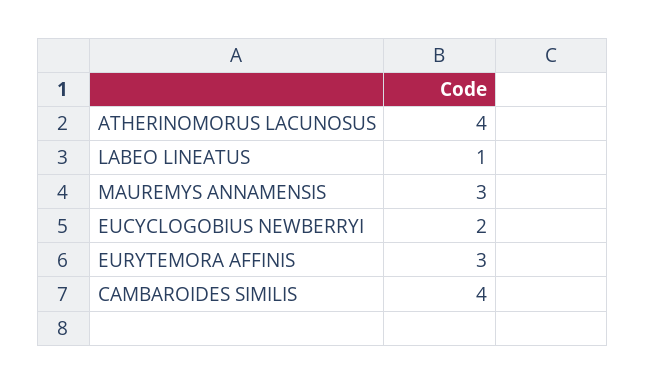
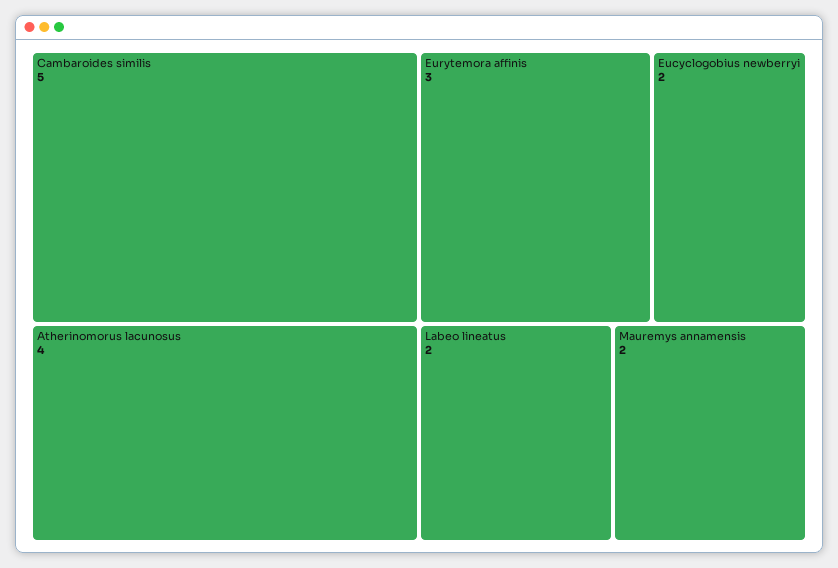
  {
    "ATHERINOMORUS LACUNOSUS": 4,
-   "LABEO LINEATUS": 1,
+   "LABEO LINEATUS": 2,
-   "MAUREMYS ANNAMENSIS": 3,
+   "MAUREMYS ANNAMENSIS": 2,
    "EUCYCLOGOBIUS NEWBERRYI": 2,
    "EURYTEMORA AFFINIS": 3,
-   "CAMBAROIDES SIMILIS": 4
+   "CAMBAROIDES SIMILIS": 5
  }

